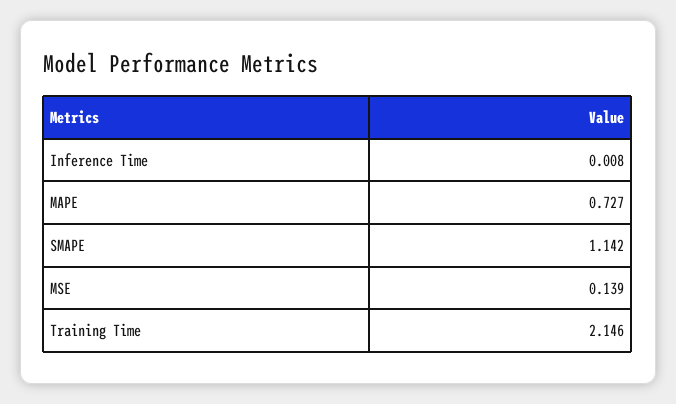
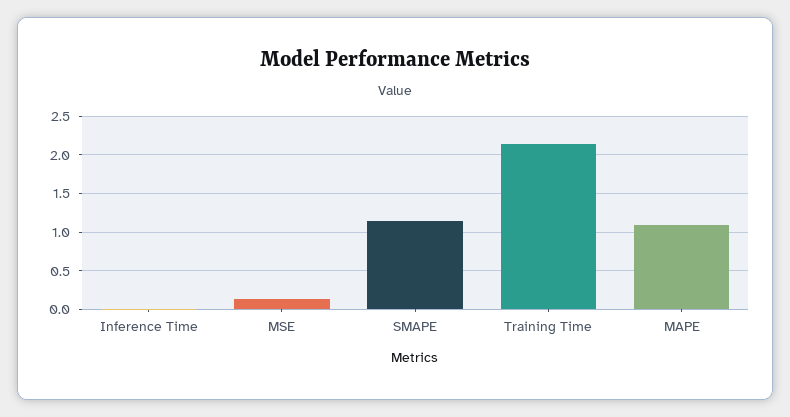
  {
    "Inference Time": 0.008,
-   "MAPE": 0.727,
+   "MAPE": 1.1,
    "SMAPE": 1.142,
    "MSE": 0.139,
    "Training Time": 2.146
  }

